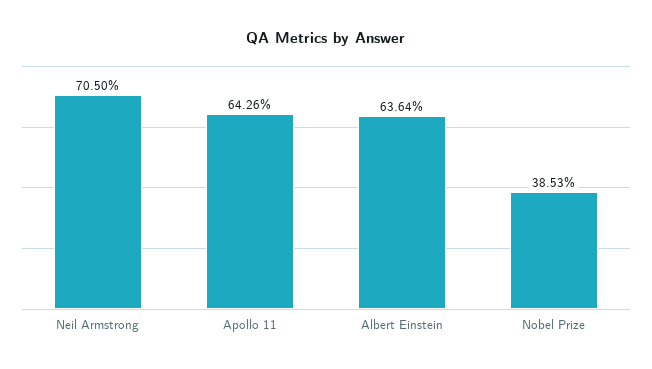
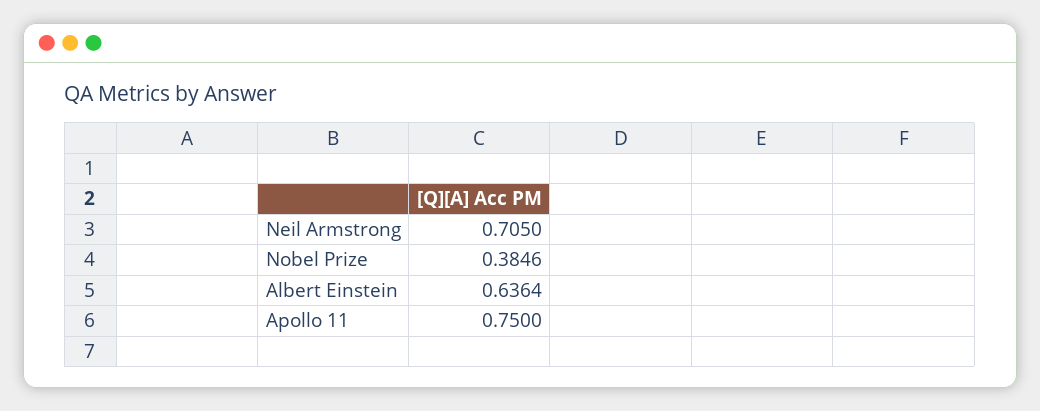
  {
    "Neil Armstrong": 0.705,
-   "Apollo 11": 0.6426,
+   "Apollo 11": 0.75,
    "Albert Einstein": 0.6364,
-   "Nobel Prize": 0.3853
+   "Nobel Prize": 0.3846
  }

